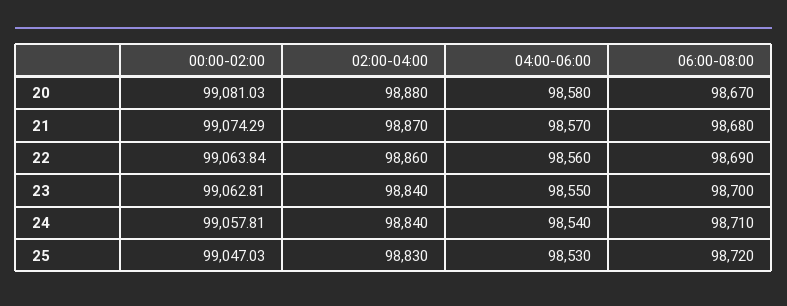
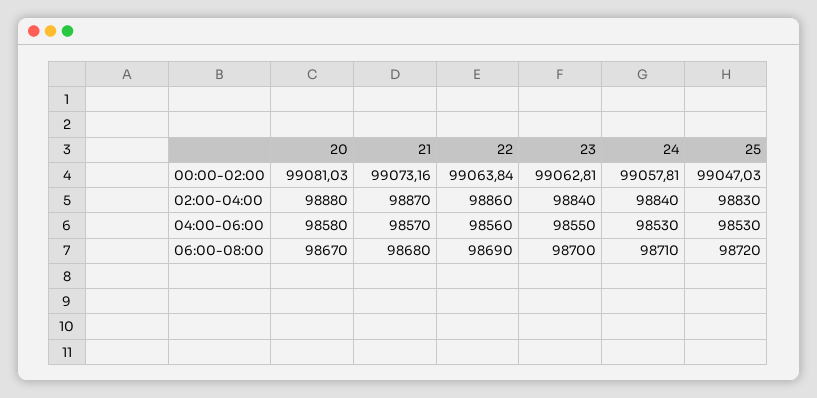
  {
    "00:00-02:00": {
      "20": 99081.03,
-     "21": 99074.29,
+     "21": 99073.16,
      "22": 99063.84,
      "23": 99062.81,
      "24": 99057.81,
      "25": 99047.03
    },
    "02:00-04:00": {
      "20": 98880,
      "21": 98870,
      "22": 98860,
      "23": 98840,
      "24": 98840,
      "25": 98830
    },
    "04:00-06:00": {
      "20": 98580,
      "21": 98570,
      "22": 98560,
      "23": 98550,
-     "24": 98540,
+     "24": 98530,
      "25": 98530
    },
    "06:00-08:00": {
      "20": 98670,
      "21": 98680,
      "22": 98690,
      "23": 98700,
      "24": 98710,
      "25": 98720
    }
  }

